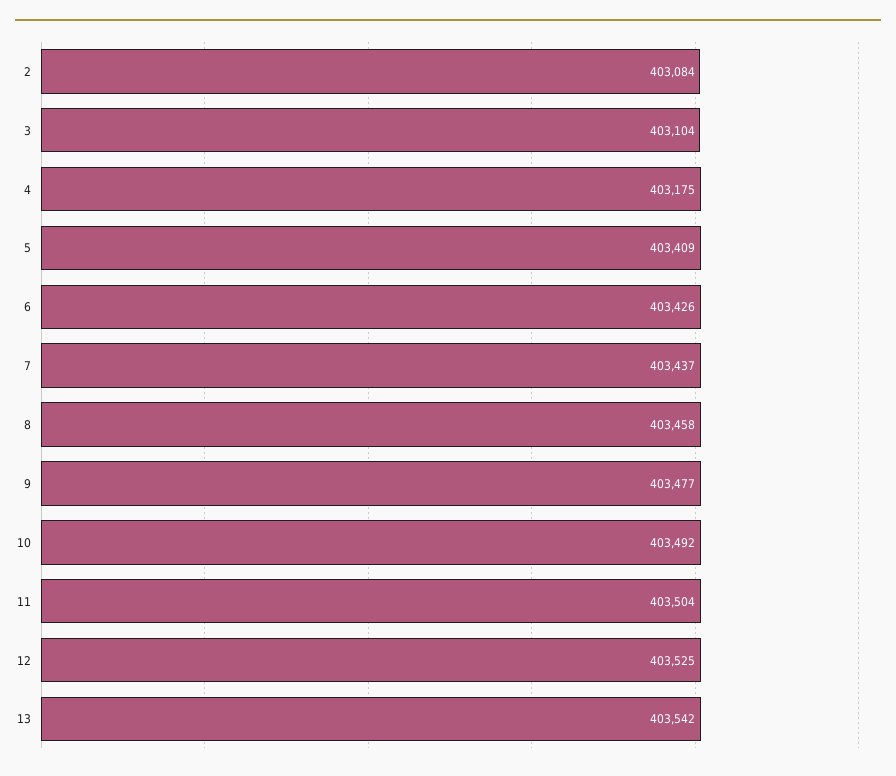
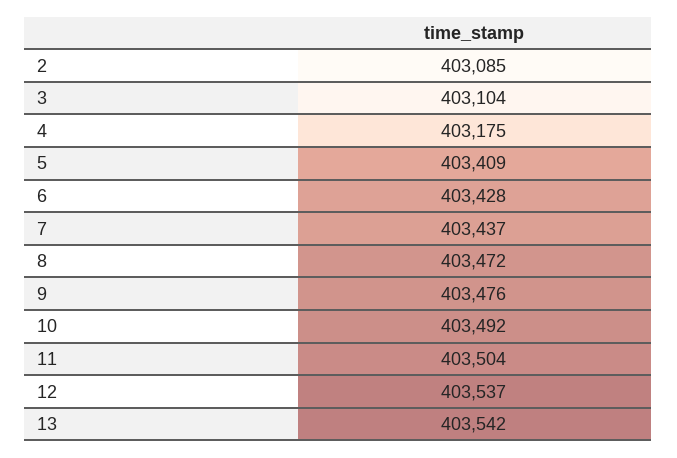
  {
-   "2": 403084,
+   "2": 403085,
    "3": 403104,
    "4": 403175,
    "5": 403409,
-   "6": 403426,
+   "6": 403428,
    "7": 403437,
-   "8": 403458,
+   "8": 403472,
-   "9": 403477,
+   "9": 403476,
    "10": 403492,
    "11": 403504,
-   "12": 403525,
+   "12": 403537,
    "13": 403542
  }

